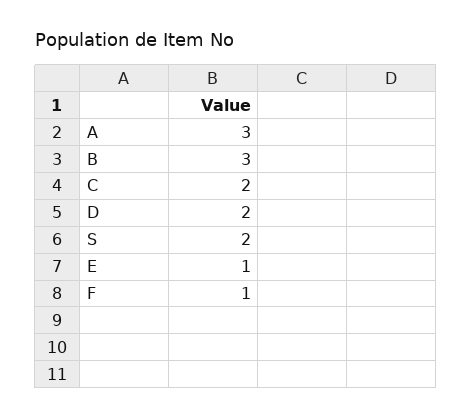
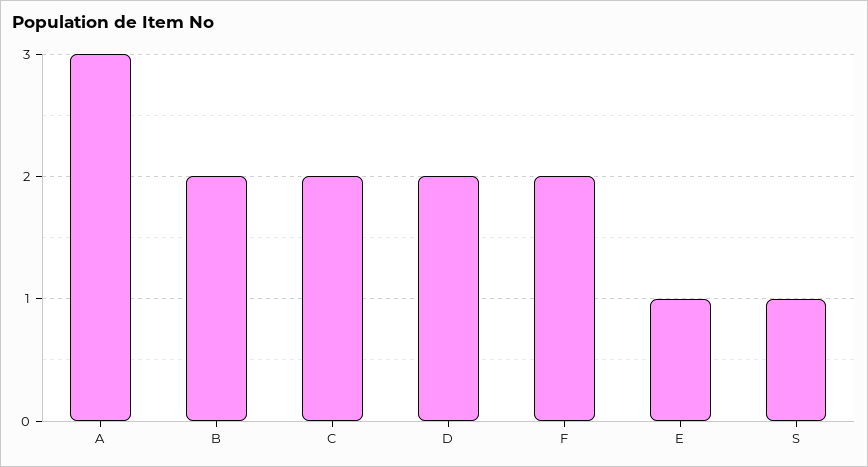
  {
    "A": 3,
-   "B": 3,
+   "B": 2,
    "C": 2,
    "D": 2,
-   "S": 2,
+   "S": 1,
    "E": 1,
-   "F": 1
+   "F": 2
  }

